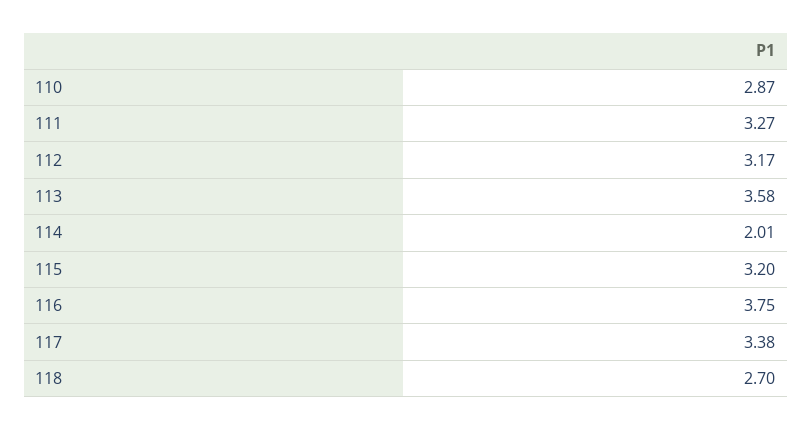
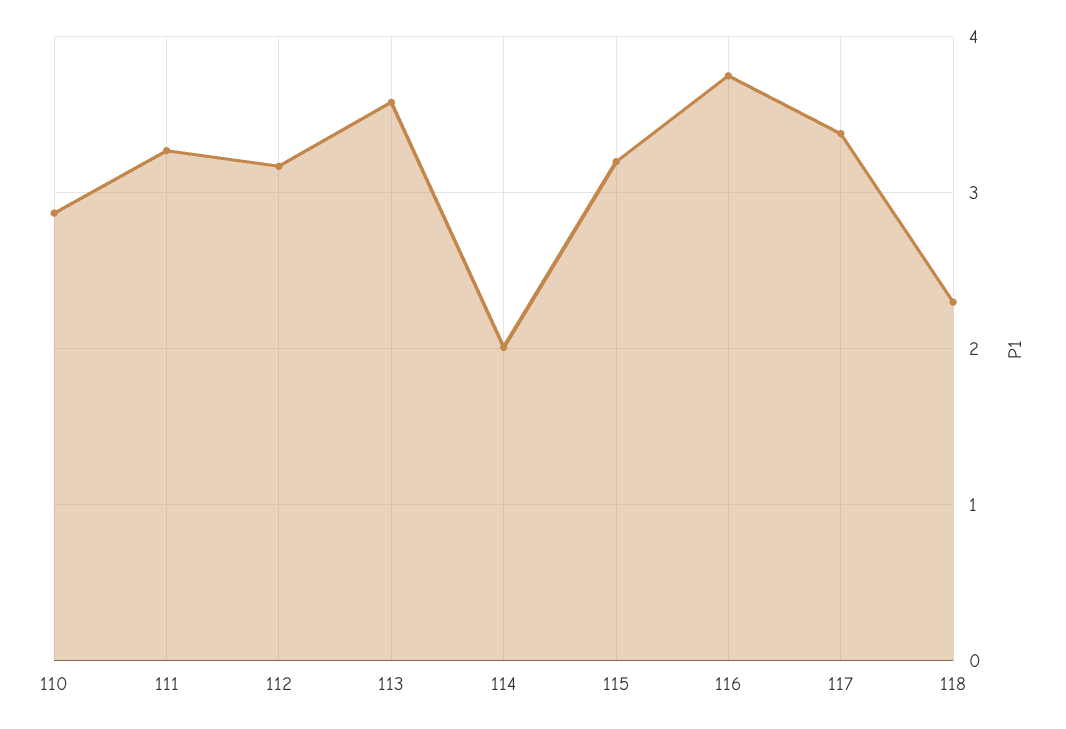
  {
    "110": 2.87,
    "111": 3.27,
    "112": 3.17,
    "113": 3.58,
    "114": 2.01,
    "115": 3.2,
    "116": 3.75,
    "117": 3.38,
-   "118": 2.7
+   "118": 2.3
  }

